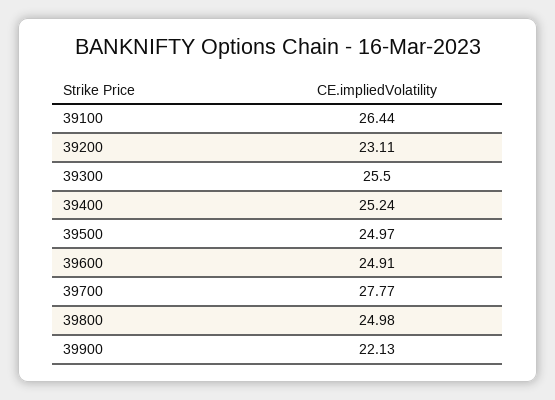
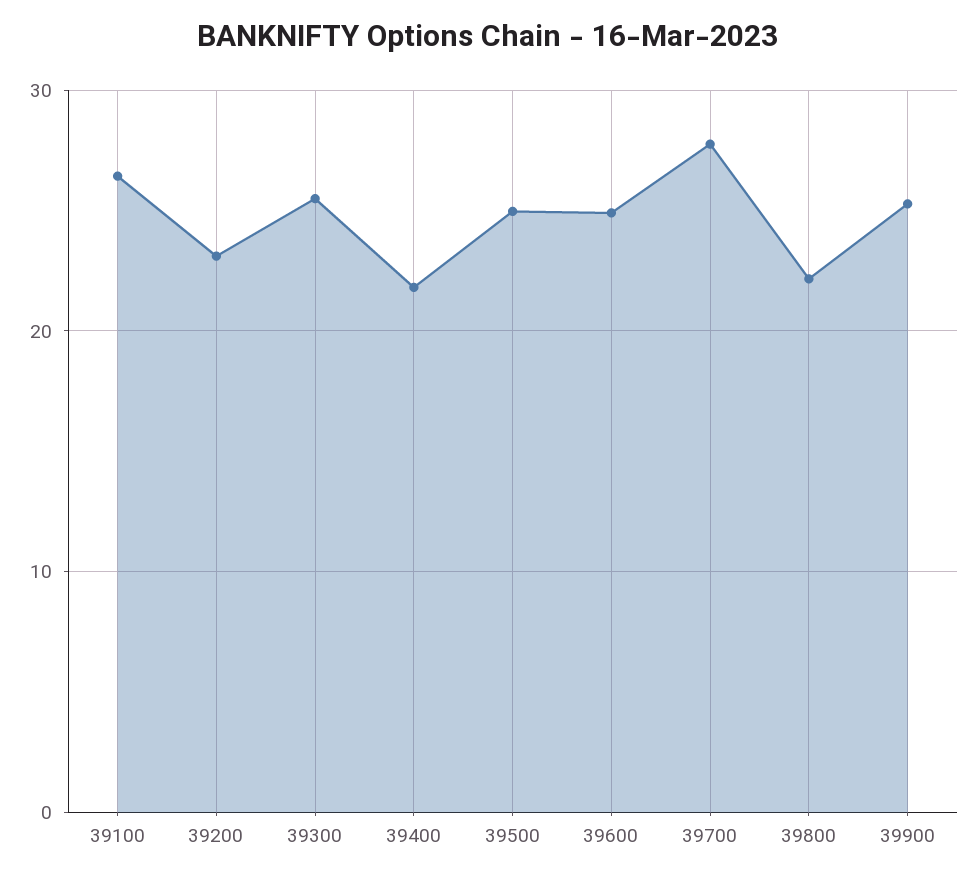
  {
    "39100": 26.44,
    "39200": 23.11,
    "39300": 25.5,
-   "39400": 25.24,
+   "39400": 22,
    "39500": 24.97,
    "39600": 24.91,
    "39700": 27.77,
-   "39800": 24.98,
+   "39800": 22,
-   "39900": 22.13
+   "39900": 25
  }

